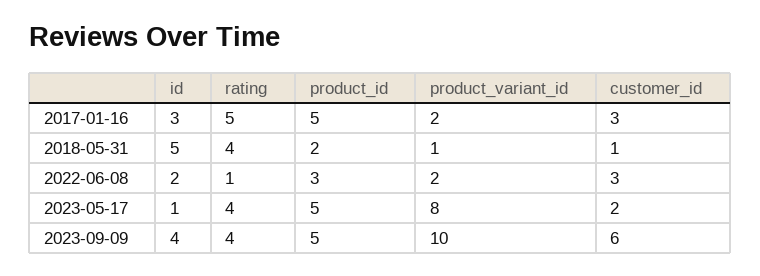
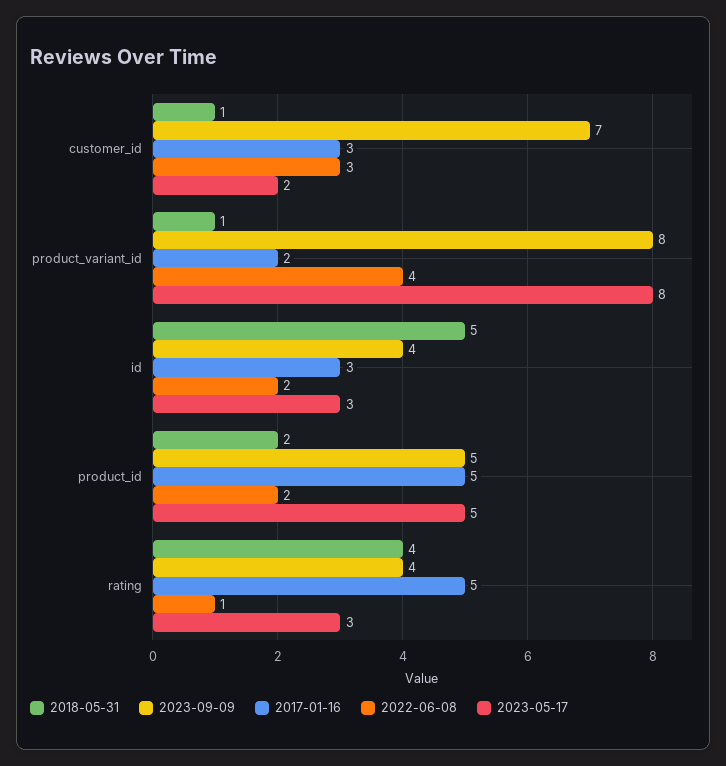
  {
    "2017-01-16": {
      "id": 3,
      "rating": 5,
      "product_id": 5,
      "product_variant_id": 2,
      "customer_id": 3
    },
    "2018-05-31": {
      "id": 5,
      "rating": 4,
      "product_id": 2,
      "product_variant_id": 1,
      "customer_id": 1
    },
    "2022-06-08": {
      "id": 2,
      "rating": 1,
-     "product_id": 3,
+     "product_id": 2,
-     "product_variant_id": 2,
+     "product_variant_id": 4,
      "customer_id": 3
    },
    "2023-05-17": {
-     "id": 1,
+     "id": 3,
-     "rating": 4,
+     "rating": 3,
      "product_id": 5,
      "product_variant_id": 8,
      "customer_id": 2
    },
    "2023-09-09": {
      "id": 4,
      "rating": 4,
      "product_id": 5,
-     "product_variant_id": 10,
+     "product_variant_id": 8,
-     "customer_id": 6
+     "customer_id": 7
    }
  }

